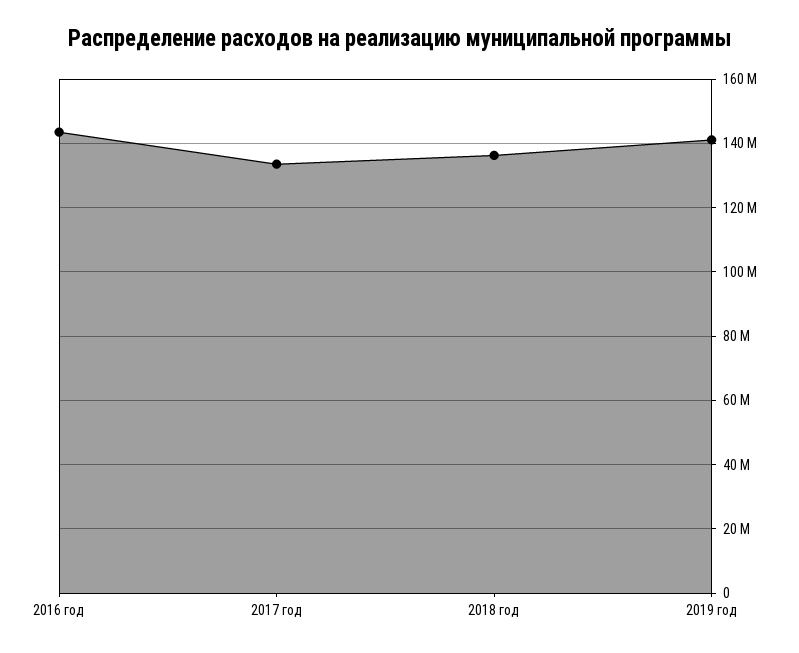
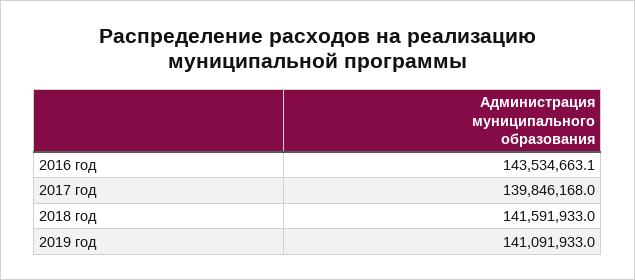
  {
    "2016 год": 143534663.1,
-   "2017 год": 134000000,
+   "2017 год": 139846168,
-   "2018 год": 136000000,
+   "2018 год": 141591933,
    "2019 год": 141091933
  }

